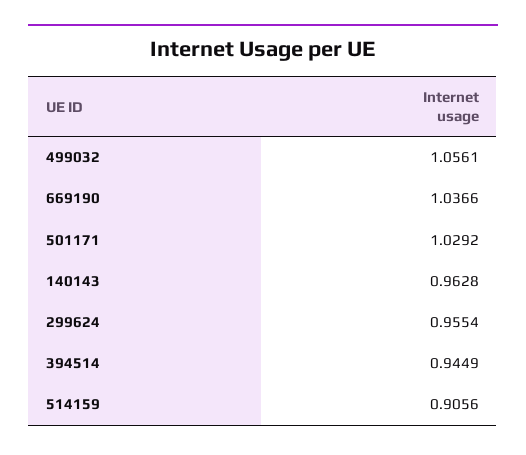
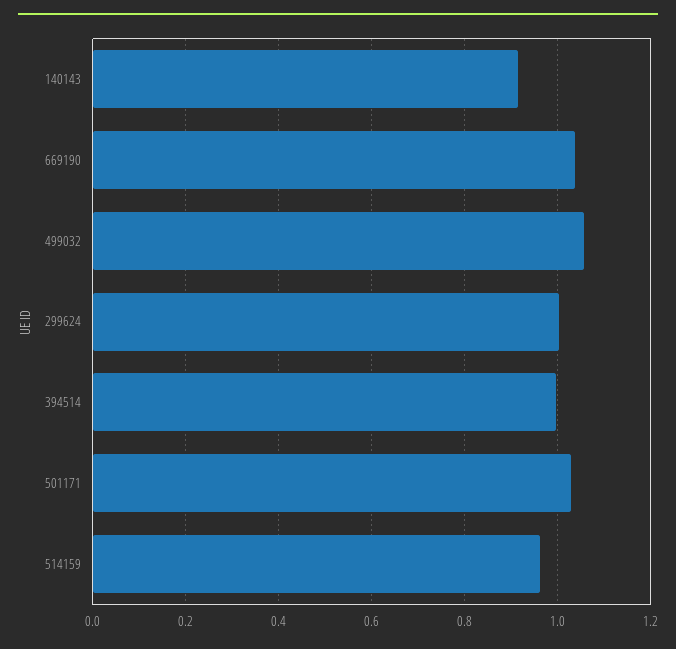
  {
    "499032": 1.0561,
    "669190": 1.0366,
    "501171": 1.0292,
-   "140143": 0.9628,
+   "140143": 0.92,
-   "299624": 0.9554,
+   "299624": 1,
-   "394514": 0.9449,
+   "394514": 1,
-   "514159": 0.9056
+   "514159": 0.96
  }

